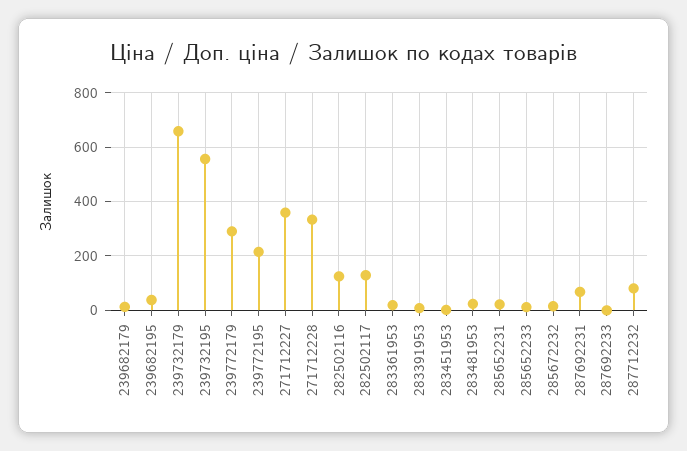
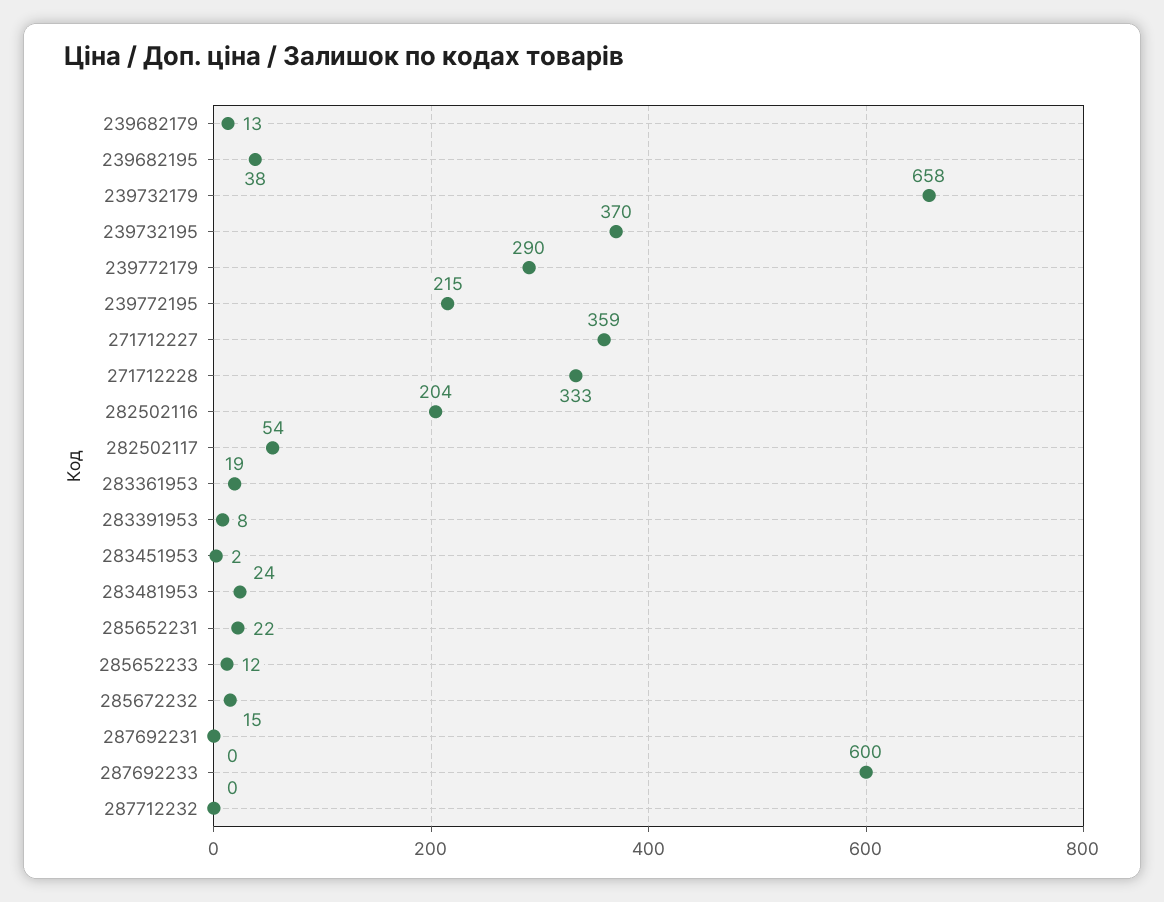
  {
    "239682179": 13,
    "239682195": 38,
    "239732179": 658,
-   "239732195": 550,
+   "239732195": 370,
    "239772179": 290,
    "239772195": 215,
    "271712227": 359,
    "271712228": 333,
-   "282502116": 125,
+   "282502116": 204,
-   "282502117": 125,
+   "282502117": 54,
    "283361953": 19,
    "283391953": 8,
    "283451953": 2,
    "283481953": 24,
    "285652231": 22,
    "285652233": 12,
    "285672232": 15,
-   "287692231": 75,
+   "287692231": 0,
-   "287692233": 0,
+   "287692233": 600,
-   "287712232": 75
+   "287712232": 0
  }

